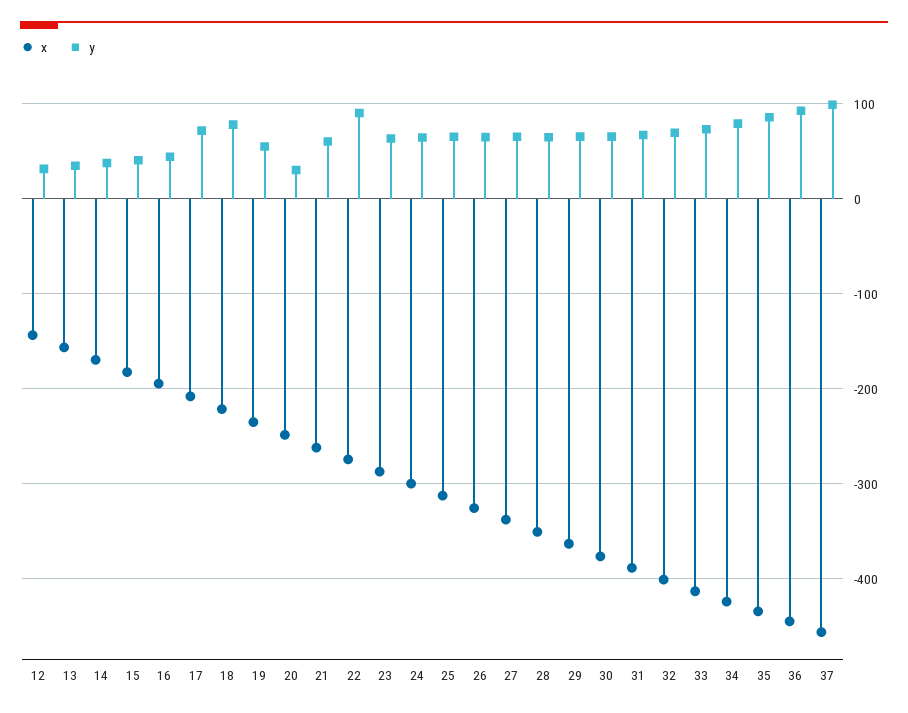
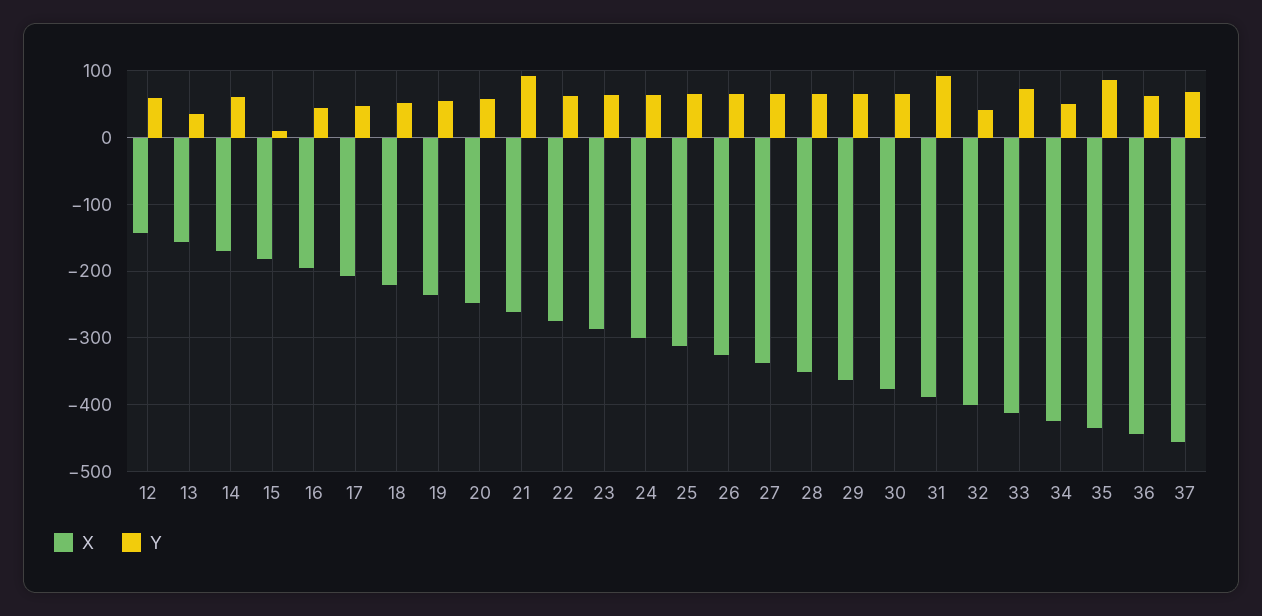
  {
    "x": {
      "12": -140,
      "13": -160,
      "14": -170,
      "15": -180,
      "16": -190,
      "17": -210,
      "18": -220,
      "19": -240,
      "20": -250,
      "21": -260,
      "22": -270,
      "23": -290,
      "24": -300,
      "25": -310,
      "26": -330,
      "27": -340,
      "28": -350,
      "29": -360,
      "30": -380,
      "31": -390,
      "32": -400,
      "33": -410,
      "34": -420,
      "35": -430,
      "36": -440,
      "37": -460
    },
    "y": {
-     "12": 30,
+     "12": 60,
      "13": 30,
-     "14": 40,
+     "14": 60,
-     "15": 40,
+     "15": 10,
      "16": 40,
-     "17": 70,
+     "17": 50,
-     "18": 80,
+     "18": 50,
      "19": 60,
-     "20": 30,
+     "20": 60,
-     "21": 60,
+     "21": 90,
-     "22": 90,
+     "22": 60,
      "23": 60,
      "24": 60,
      "25": 70,
      "26": 70,
      "27": 70,
      "28": 60,
      "29": 70,
      "30": 70,
-     "31": 70,
+     "31": 90,
-     "32": 70,
+     "32": 40,
      "33": 70,
-     "34": 80,
+     "34": 50,
      "35": 90,
-     "36": 90,
+     "36": 60,
-     "37": 100
+     "37": 70
    }
  }

